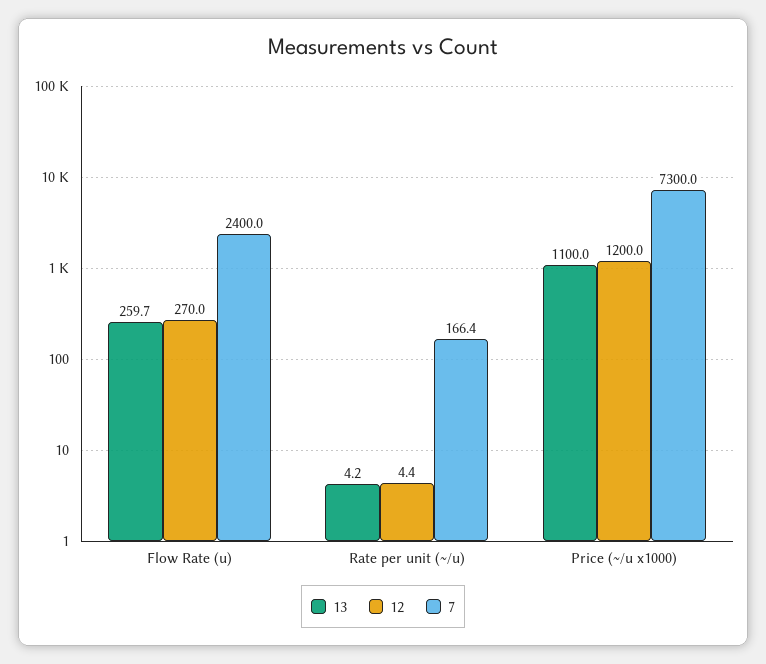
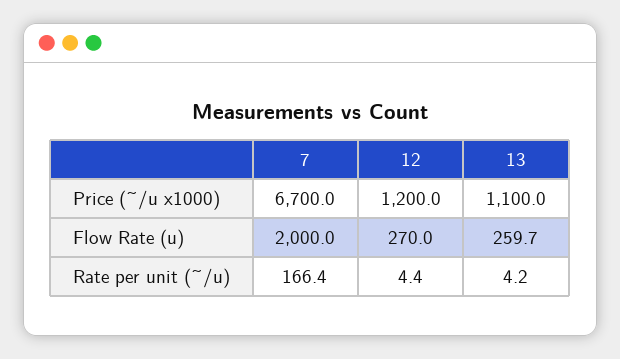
  {
    "13": {
      "Flow Rate (u)": 259.7,
      "Rate per unit (~/u)": 4.2,
      "Price (~/u x1000)": 1100
    },
    "12": {
      "Flow Rate (u)": 270,
      "Rate per unit (~/u)": 4.4,
      "Price (~/u x1000)": 1200
    },
    "7": {
-     "Flow Rate (u)": 2400,
+     "Flow Rate (u)": 2000,
      "Rate per unit (~/u)": 166.4,
-     "Price (~/u x1000)": 7300
+     "Price (~/u x1000)": 6700
    }
  }

